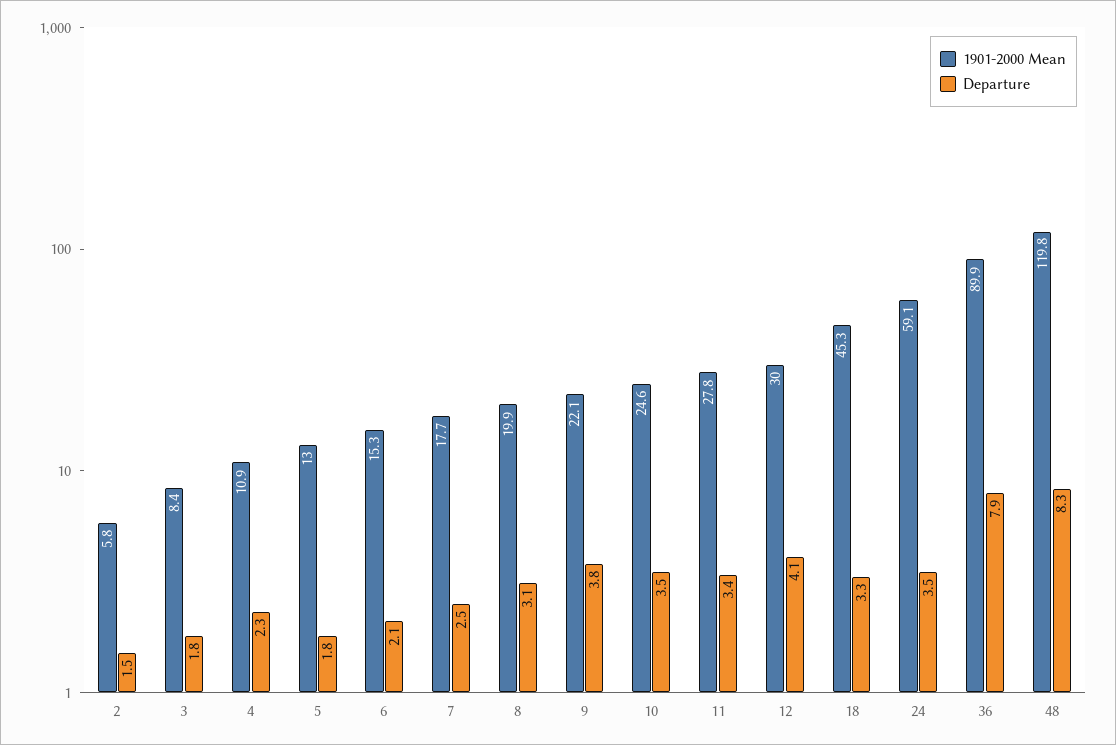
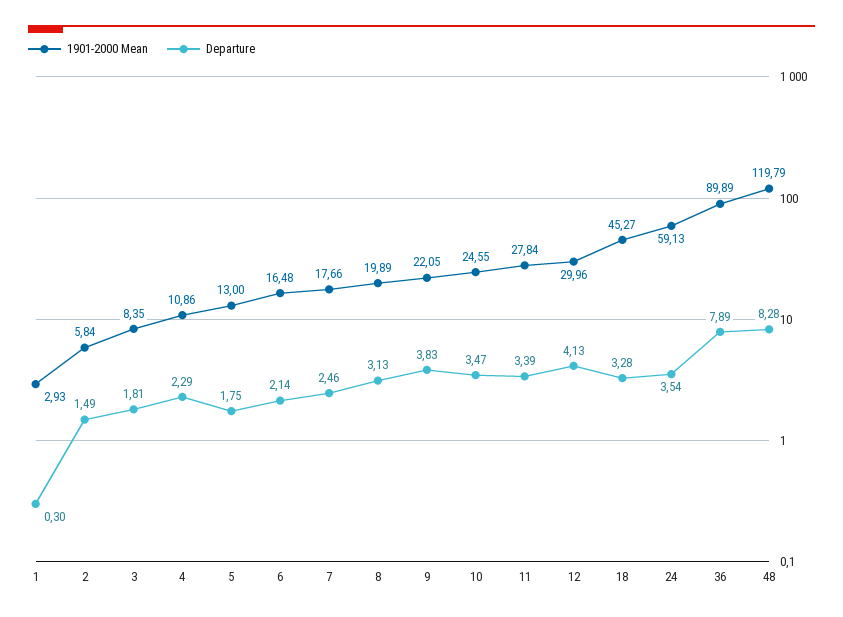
  {
    "1901-2000 Mean": {
      "2": 5.84,
      "3": 8.35,
      "4": 10.86,
      "5": 13,
-     "6": 15.3,
+     "6": 16.48,
      "7": 17.66,
      "8": 19.89,
      "9": 22.05,
      "10": 24.55,
      "11": 27.84,
      "12": 29.96,
      "18": 45.27,
      "24": 59.13,
      "36": 89.89,
-     "48": 119.79
+     "48": 119.79,
+     "1": 2.93
    },
    "Departure": {
      "2": 1.49,
      "3": 1.81,
      "4": 2.29,
      "5": 1.75,
      "6": 2.14,
      "7": 2.46,
      "8": 3.13,
      "9": 3.83,
      "10": 3.47,
      "11": 3.39,
      "12": 4.13,
      "18": 3.28,
      "24": 3.54,
      "36": 7.89,
-     "48": 8.28
+     "48": 8.28,
+     "1": 0.3
    }
  }

